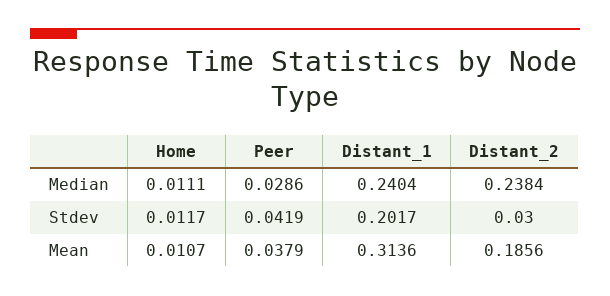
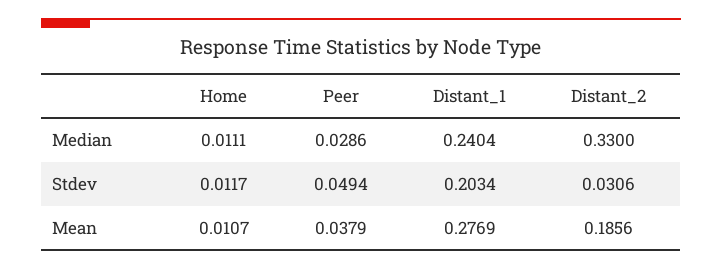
  {
    "Home": {
      "Median": 0.0111,
      "Stdev": 0.0117,
      "Mean": 0.0107
    },
    "Peer": {
      "Median": 0.0286,
-     "Stdev": 0.0419,
+     "Stdev": 0.0494,
      "Mean": 0.0379
    },
    "Distant_1": {
      "Median": 0.2404,
-     "Stdev": 0.2017,
+     "Stdev": 0.2034,
-     "Mean": 0.3136
+     "Mean": 0.2769
    },
    "Distant_2": {
-     "Median": 0.2384,
+     "Median": 0.33,
-     "Stdev": 0.03,
+     "Stdev": 0.0306,
      "Mean": 0.1856
    }
  }

